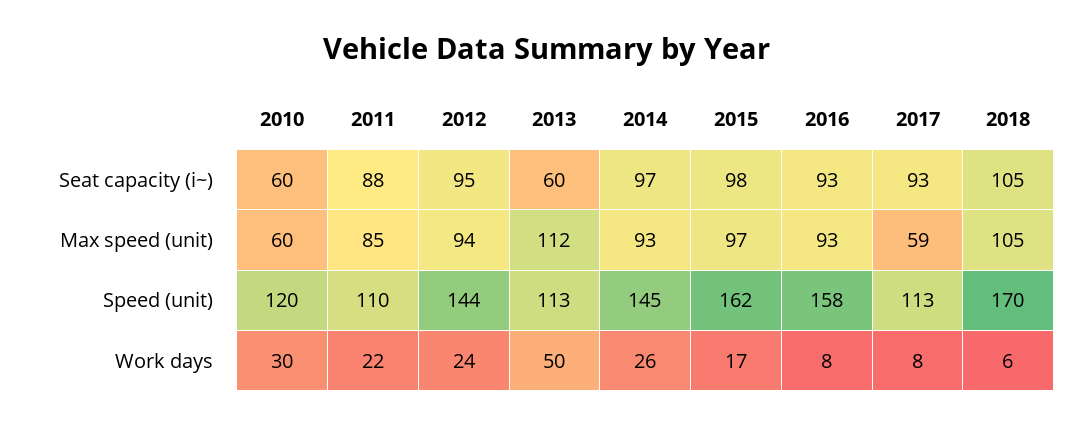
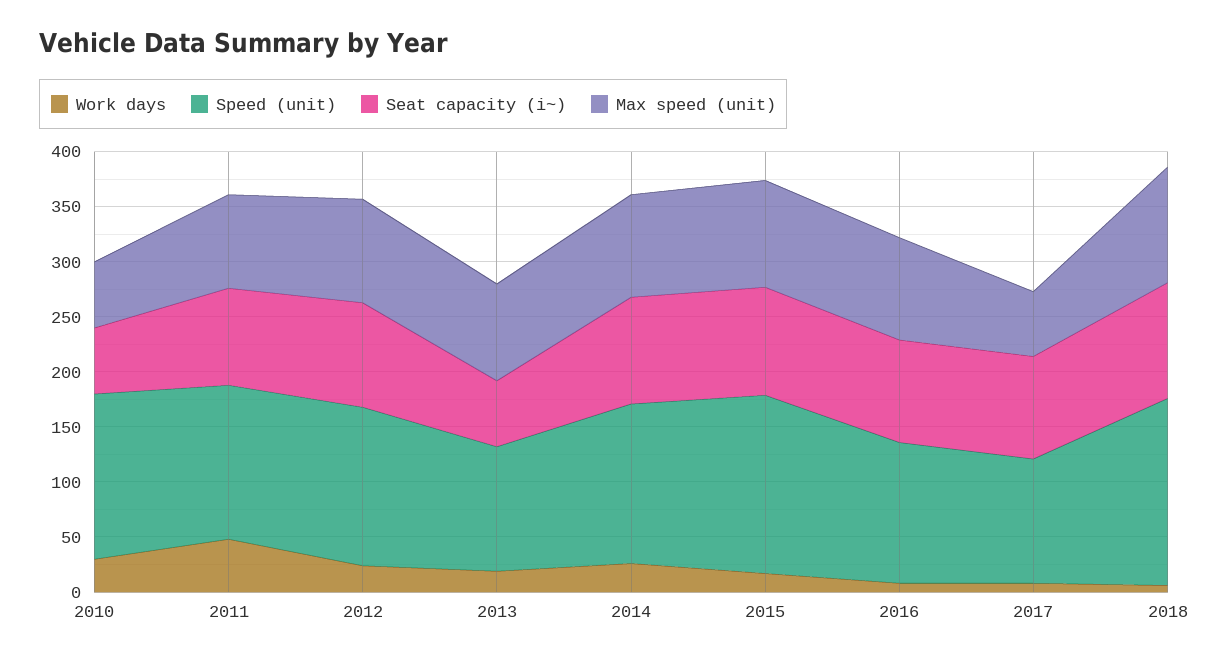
  {
    "Seat capacity (i~)": {
      "2010": 60,
      "2011": 88,
      "2012": 95,
      "2013": 60,
      "2014": 97,
      "2015": 98,
      "2016": 93,
      "2017": 93,
      "2018": 105
    },
    "Max speed (unit)": {
      "2010": 60,
      "2011": 85,
      "2012": 94,
-     "2013": 112,
+     "2013": 90,
      "2014": 93,
      "2015": 97,
      "2016": 93,
      "2017": 59,
      "2018": 105
    },
    "Speed (unit)": {
-     "2010": 120,
+     "2010": 150,
-     "2011": 110,
+     "2011": 140,
      "2012": 144,
      "2013": 113,
      "2014": 145,
      "2015": 162,
-     "2016": 158,
+     "2016": 130,
      "2017": 113,
      "2018": 170
    },
    "Work days": {
      "2010": 30,
-     "2011": 22,
+     "2011": 50,
      "2012": 24,
-     "2013": 50,
+     "2013": 20,
      "2014": 26,
      "2015": 17,
      "2016": 8,
      "2017": 8,
      "2018": 6
    }
  }

